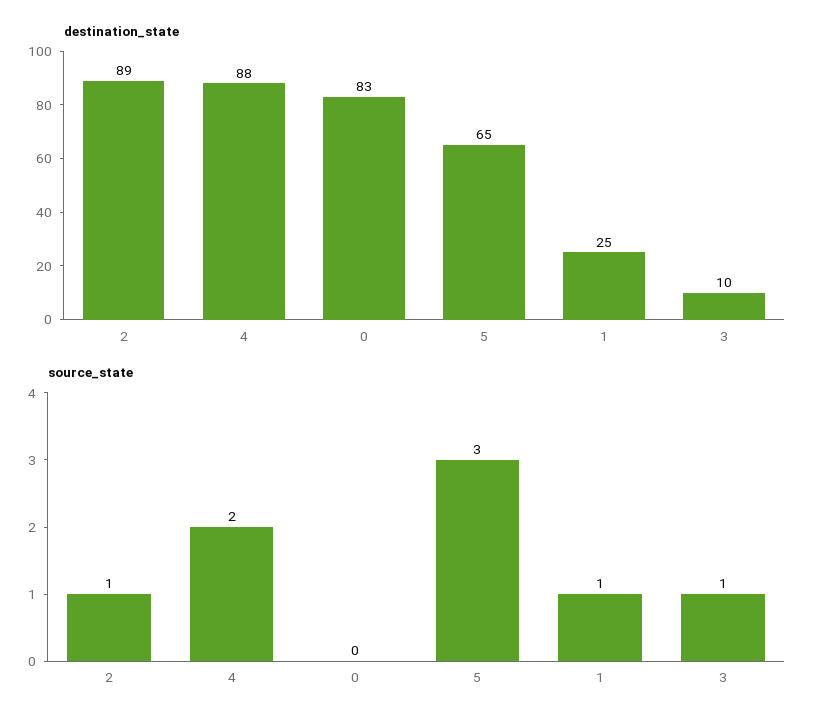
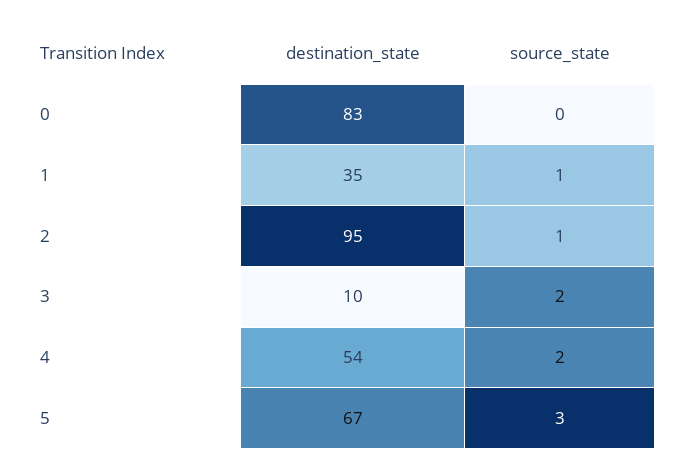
  {
    "destination_state": {
-     "2": 89,
+     "2": 95,
-     "4": 88,
+     "4": 54,
      "0": 83,
-     "5": 65,
+     "5": 67,
-     "1": 25,
+     "1": 35,
      "3": 10
    },
    "source_state": {
      "2": 1,
      "4": 2,
      "0": 0,
      "5": 3,
      "1": 1,
-     "3": 1
+     "3": 2
    }
  }

